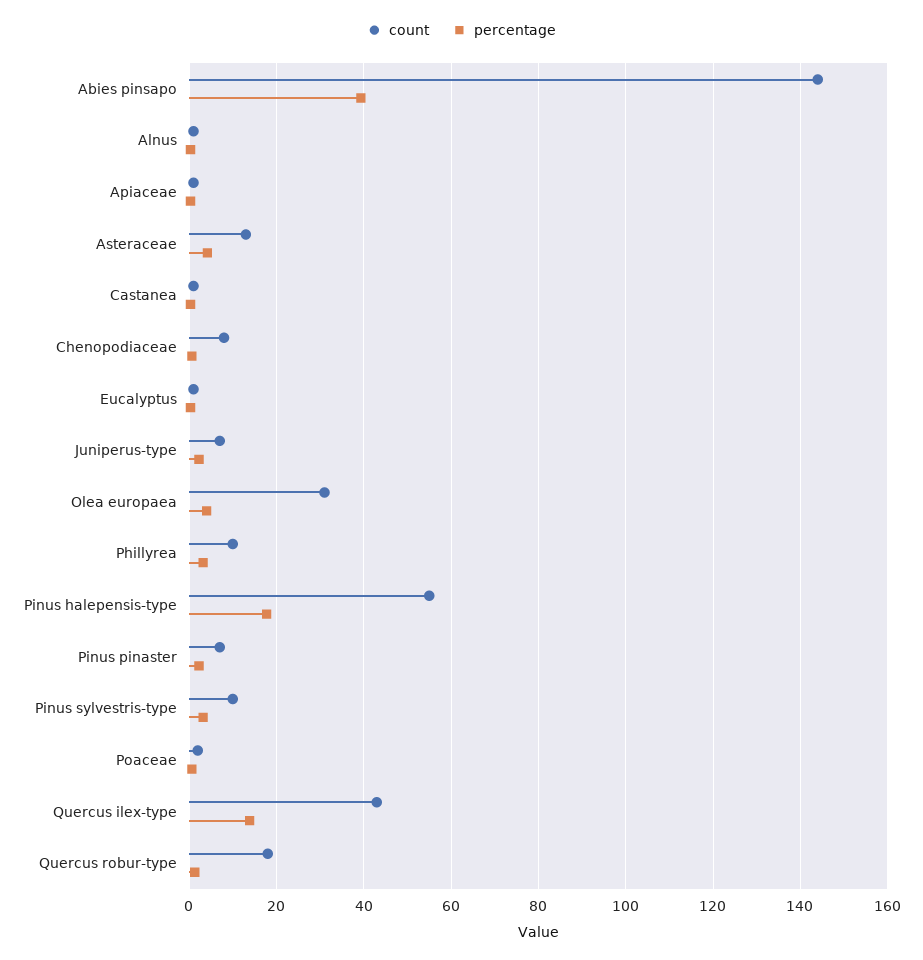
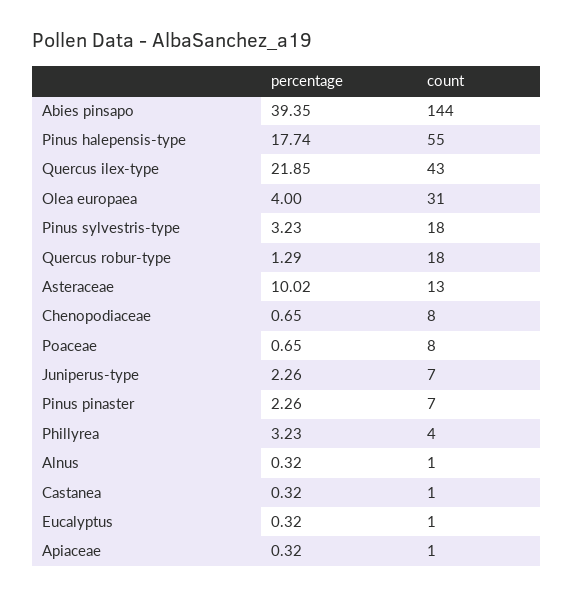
  {
    "count": {
      "Abies pinsapo": 144,
      "Alnus": 1,
      "Apiaceae": 1,
      "Asteraceae": 13,
      "Castanea": 1,
      "Chenopodiaceae": 8,
      "Eucalyptus": 1,
      "Juniperus-type": 7,
      "Olea europaea": 31,
-     "Phillyrea": 10,
+     "Phillyrea": 4,
      "Pinus halepensis-type": 55,
      "Pinus pinaster": 7,
-     "Pinus sylvestris-type": 10,
+     "Pinus sylvestris-type": 18,
-     "Poaceae": 2,
+     "Poaceae": 8,
      "Quercus ilex-type": 43,
      "Quercus robur-type": 18
    },
    "percentage": {
      "Abies pinsapo": 39.35,
      "Alnus": 0.32,
      "Apiaceae": 0.32,
-     "Asteraceae": 4,
+     "Asteraceae": 10.02,
      "Castanea": 0.32,
      "Chenopodiaceae": 0.65,
      "Eucalyptus": 0.32,
      "Juniperus-type": 2.26,
      "Olea europaea": 4,
      "Phillyrea": 3.23,
      "Pinus halepensis-type": 17.74,
      "Pinus pinaster": 2.26,
      "Pinus sylvestris-type": 3.23,
      "Poaceae": 0.65,
-     "Quercus ilex-type": 14,
+     "Quercus ilex-type": 21.85,
      "Quercus robur-type": 1.29
    }
  }

